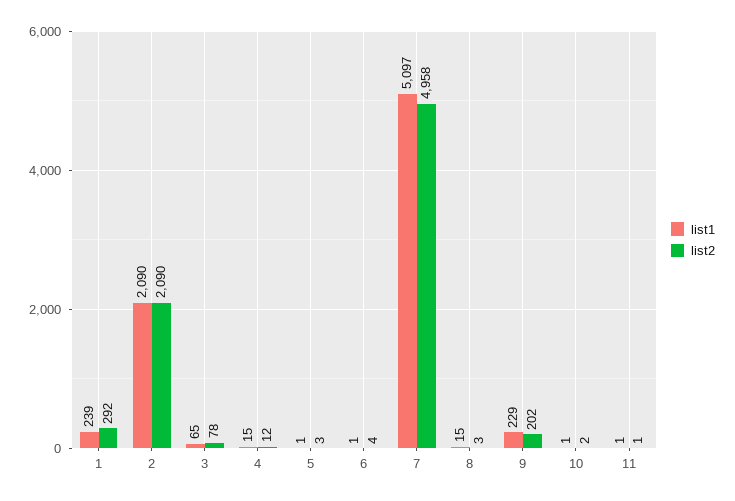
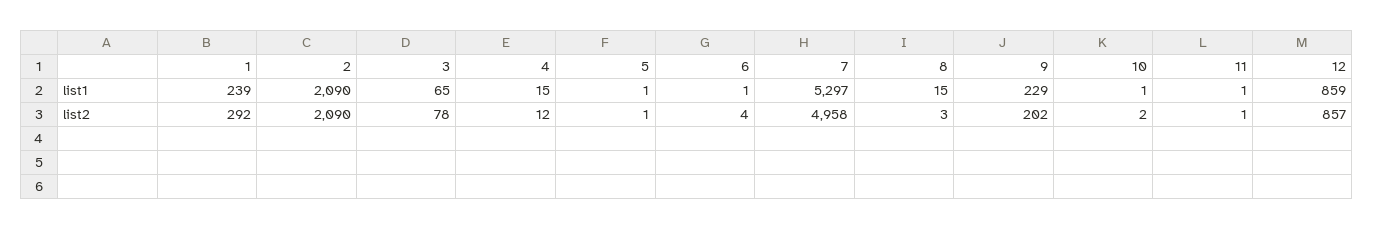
  {
    "list1": {
      "1": 239,
      "2": 2090,
      "3": 65,
      "4": 15,
      "5": 1,
      "6": 1,
-     "7": 5097,
+     "7": 5297,
      "8": 15,
      "9": 229,
      "10": 1,
-     "11": 1
+     "11": 1,
+     "12": 859
    },
    "list2": {
      "1": 292,
      "2": 2090,
      "3": 78,
      "4": 12,
-     "5": 3,
+     "5": 1,
      "6": 4,
      "7": 4958,
      "8": 3,
      "9": 202,
      "10": 2,
-     "11": 1
+     "11": 1,
+     "12": 857
    }
  }

